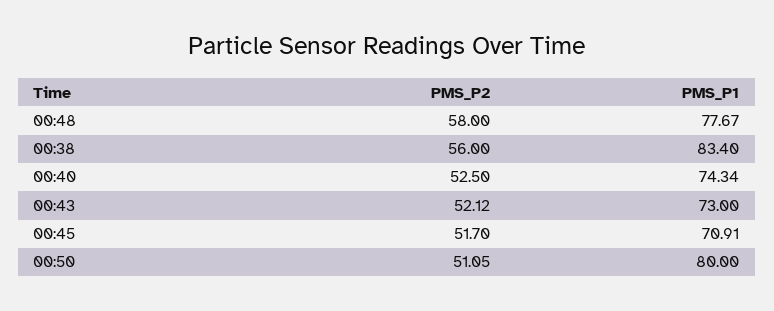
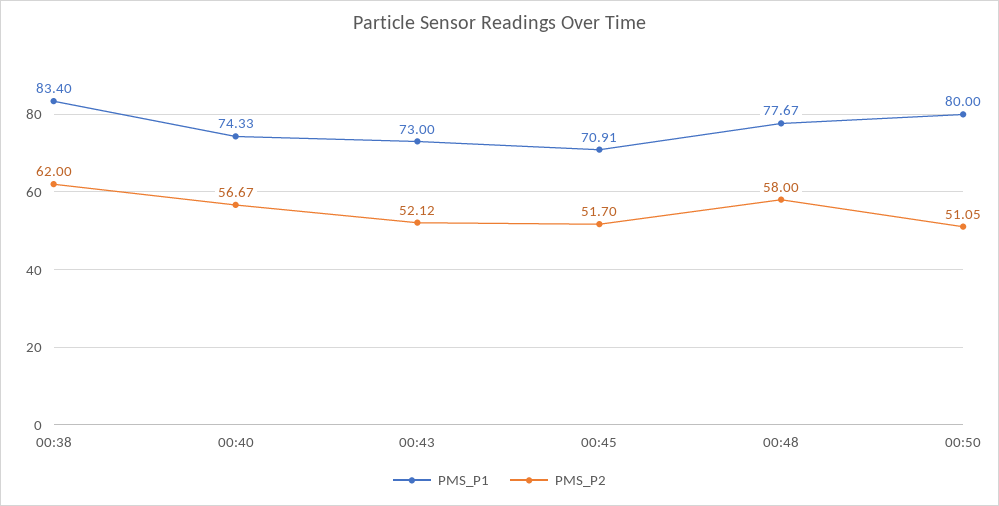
  {
    "PMS_P2": {
      "00:48": 58,
-     "00:38": 56,
+     "00:38": 62,
-     "00:40": 52.5,
+     "00:40": 56.67,
      "00:43": 52.12,
      "00:45": 51.7,
      "00:50": 51.05
    },
    "PMS_P1": {
      "00:48": 77.67,
      "00:38": 83.4,
-     "00:40": 74.34,
+     "00:40": 74.33,
      "00:43": 73,
      "00:45": 70.91,
      "00:50": 80
    }
  }

